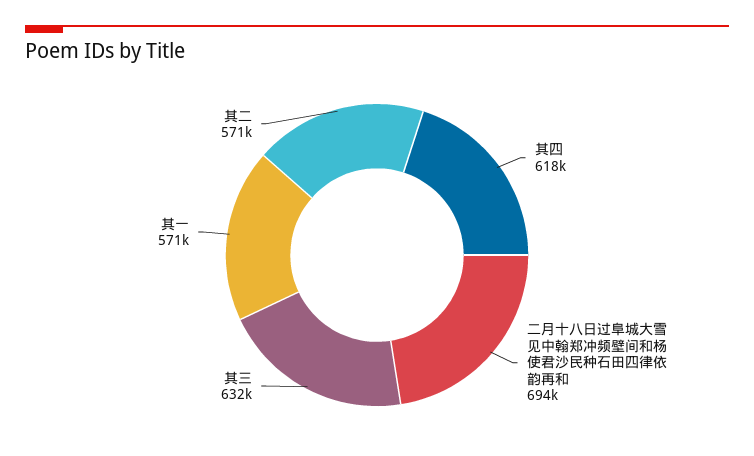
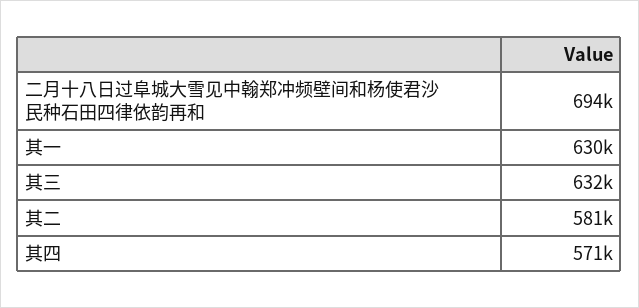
  {
-   "其四": 618000,
+   "其四": 571000,
    "二月十八日过阜城大雪见中翰郑冲频壁间和杨使君沙民种石田四律依韵再和": 694000,
    "其三": 632000,
-   "其一": 571000,
+   "其一": 630000,
-   "其二": 571000
+   "其二": 581000
  }

